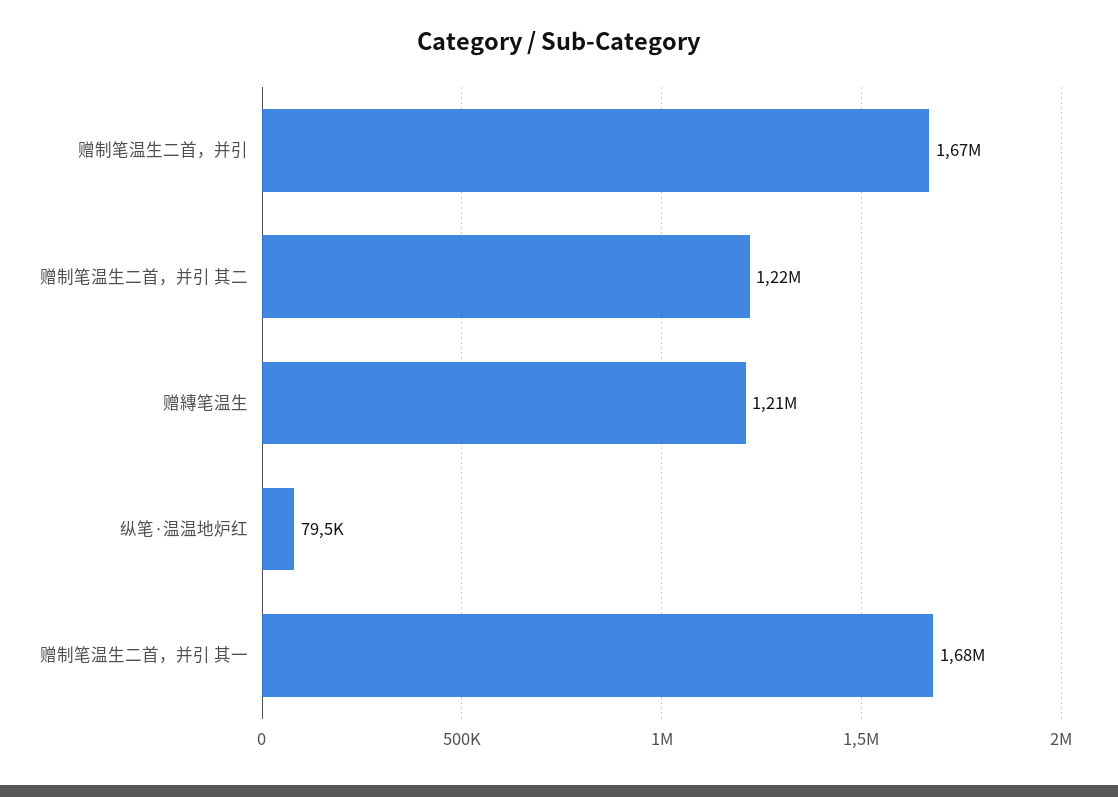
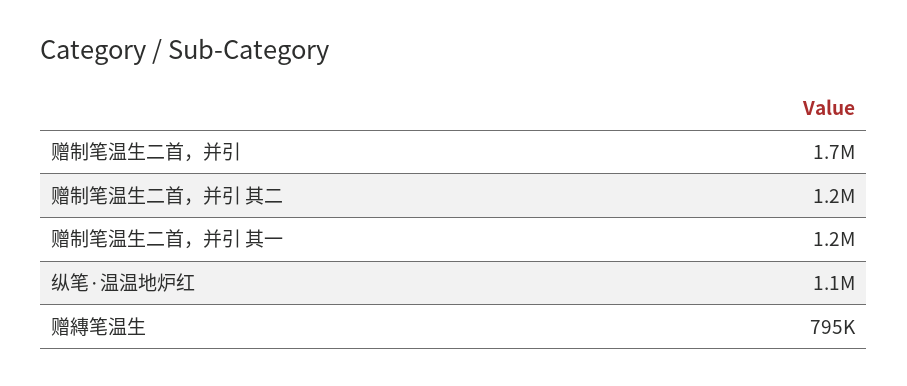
  {
    "赠制笔温生二首，并引": 1670000,
    "赠制笔温生二首，并引 其二": 1220000,
-   "赠縳笔温生": 1210000,
+   "赠縳笔温生": 795000,
-   "纵笔·温温地炉红": 79500,
+   "纵笔·温温地炉红": 1100000,
-   "赠制笔温生二首，并引 其一": 1680000
+   "赠制笔温生二首，并引 其一": 1200000
  }

